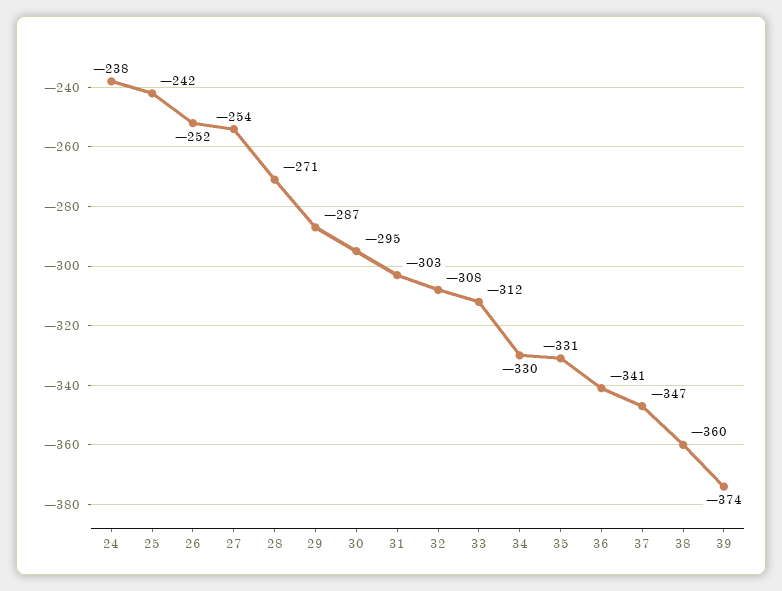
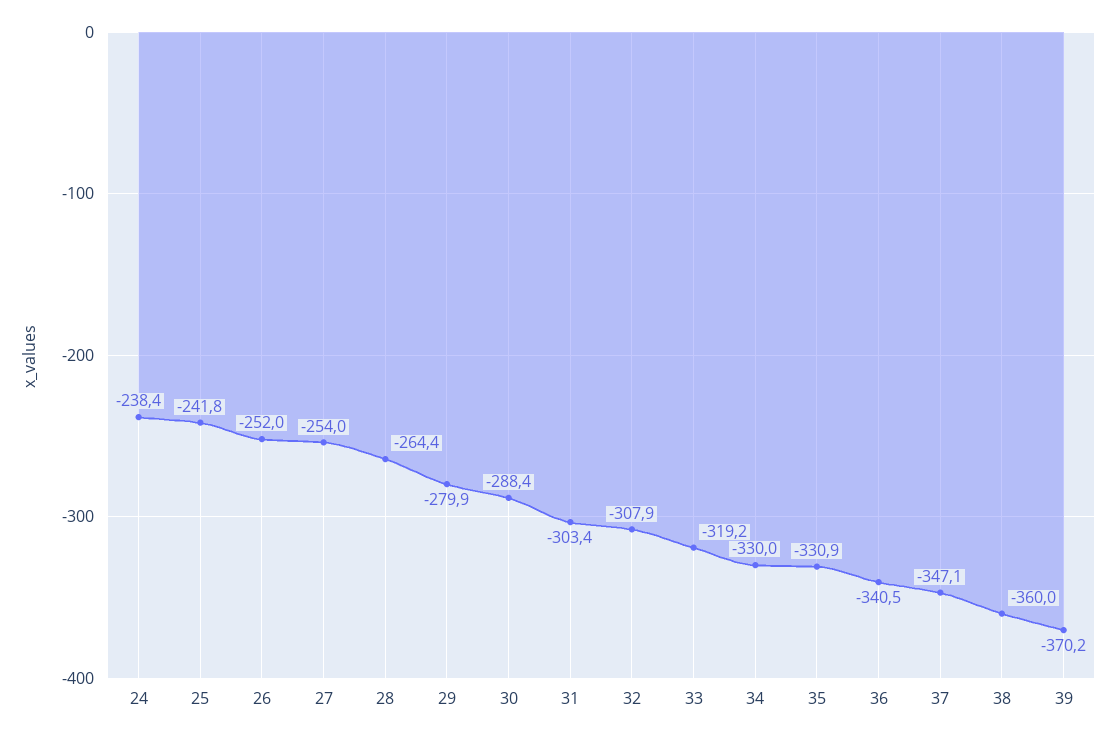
  {
    "24": -238.4,
    "25": -241.8,
    "26": -252,
    "27": -254,
-   "28": -271,
+   "28": -264.4,
-   "29": -287,
+   "29": -279.9,
-   "30": -295,
+   "30": -288.4,
    "31": -303.4,
    "32": -307.9,
-   "33": -312,
+   "33": -319.2,
    "34": -330,
    "35": -330.9,
    "36": -340.5,
    "37": -347.1,
    "38": -360,
-   "39": -374
+   "39": -370.2
  }

